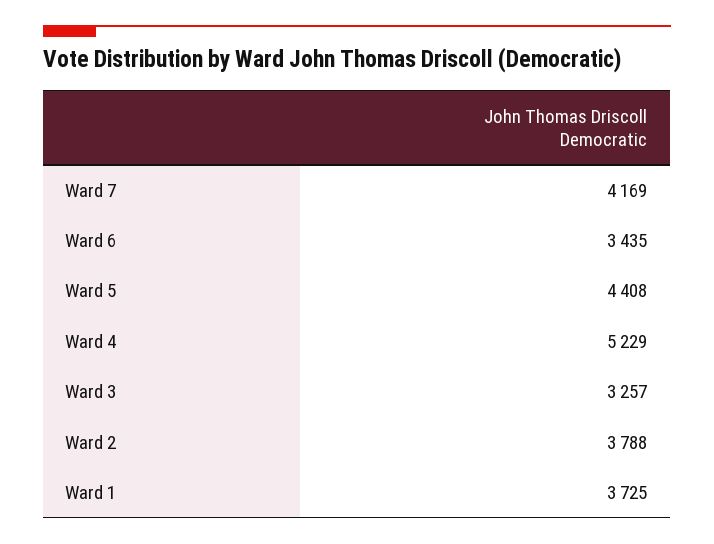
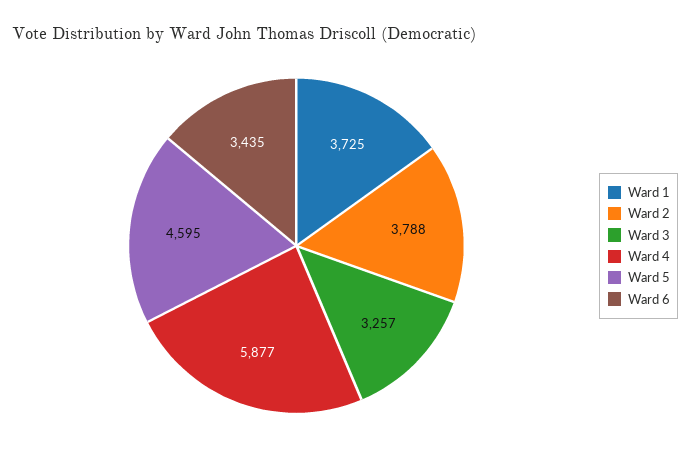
  {
-   "Ward 7": 4169,
    "Ward 6": 3435,
-   "Ward 5": 4408,
+   "Ward 5": 4595,
-   "Ward 4": 5229,
+   "Ward 4": 5877,
    "Ward 3": 3257,
    "Ward 2": 3788,
    "Ward 1": 3725
  }

